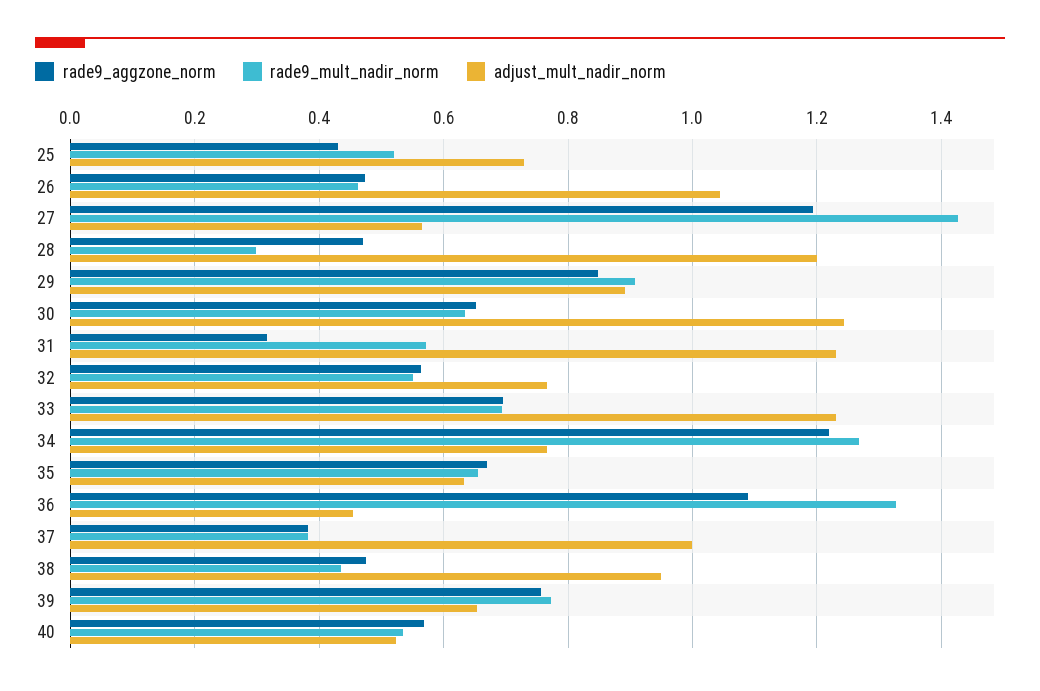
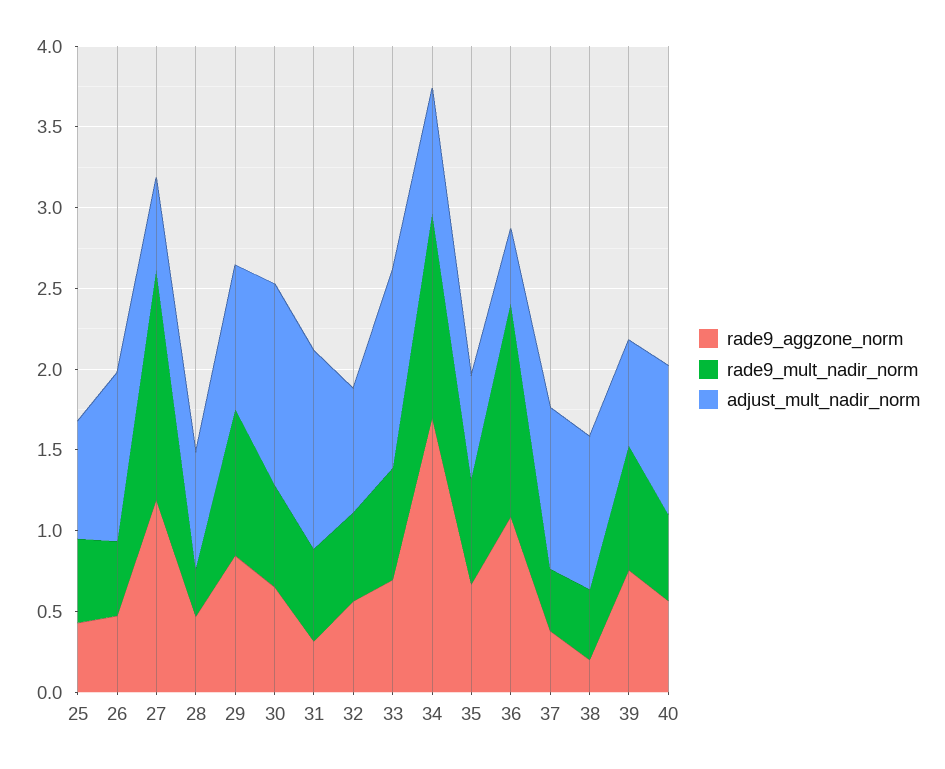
  {
    "rade9_aggzone_norm": {
      "25": 0.44,
      "26": 0.48,
      "27": 1.2,
      "28": 0.48,
      "29": 0.84,
      "30": 0.66,
      "31": 0.32,
      "32": 0.56,
      "33": 0.7,
-     "34": 1.22,
+     "34": 1.7,
      "35": 0.68,
      "36": 1.08,
      "37": 0.38,
-     "38": 0.48,
+     "38": 0.2,
      "39": 0.76,
      "40": 0.56
    },
    "rade9_mult_nadir_norm": {
      "25": 0.52,
      "26": 0.46,
      "27": 1.42,
      "28": 0.3,
      "29": 0.9,
      "30": 0.64,
      "31": 0.58,
      "32": 0.56,
      "33": 0.7,
      "34": 1.26,
      "35": 0.66,
      "36": 1.32,
      "37": 0.38,
      "38": 0.44,
      "39": 0.78,
      "40": 0.54
    },
    "adjust_mult_nadir_norm": {
      "25": 0.72,
      "26": 1.04,
      "27": 0.56,
-     "28": 1.2,
+     "28": 0.7,
      "29": 0.9,
      "30": 1.24,
      "31": 1.24,
      "32": 0.76,
      "33": 1.24,
      "34": 0.76,
      "35": 0.64,
      "36": 0.46,
      "37": 1,
      "38": 0.94,
      "39": 0.66,
-     "40": 0.52
+     "40": 0.9
    }
  }

